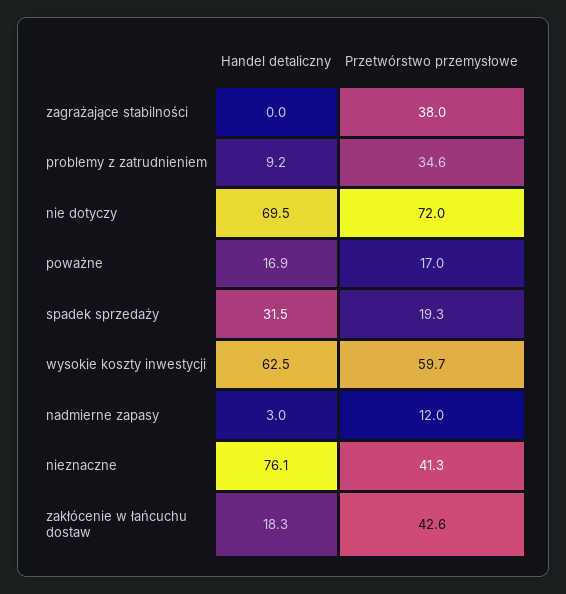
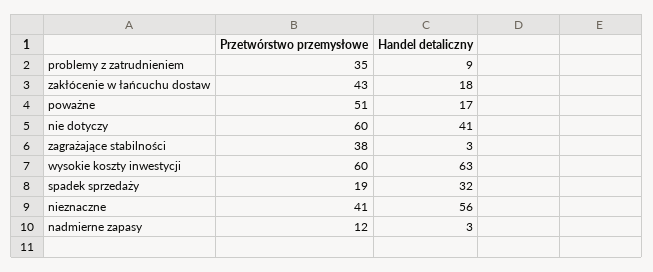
  {
    "Handel detaliczny": {
-     "zagrażające stabilności": 0,
+     "zagrażające stabilności": 3,
      "problemy z zatrudnieniem": 9.2,
-     "nie dotyczy": 69.5,
+     "nie dotyczy": 41,
      "poważne": 16.9,
      "spadek sprzedaży": 31.5,
      "wysokie koszty inwestycji": 62.5,
      "nadmierne zapasy": 3,
-     "nieznaczne": 76.1,
+     "nieznaczne": 56,
      "zakłócenie w łańcuchu dostaw": 18.3
    },
    "Przetwórstwo przemysłowe": {
      "zagrażające stabilności": 38,
      "problemy z zatrudnieniem": 34.6,
-     "nie dotyczy": 72,
+     "nie dotyczy": 60,
-     "poważne": 17,
+     "poważne": 51,
      "spadek sprzedaży": 19.3,
      "wysokie koszty inwestycji": 59.7,
      "nadmierne zapasy": 12,
      "nieznaczne": 41.3,
      "zakłócenie w łańcuchu dostaw": 42.6
    }
  }

